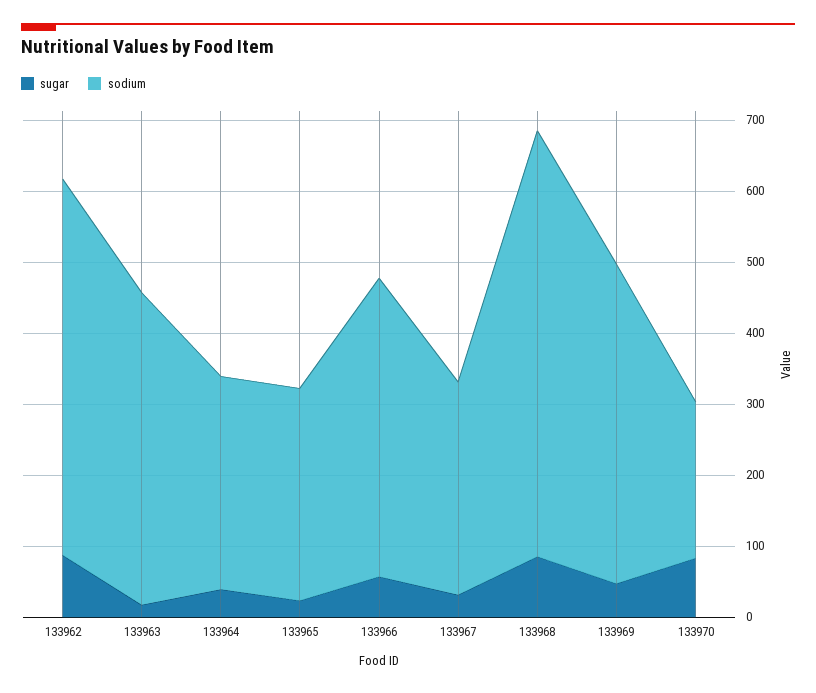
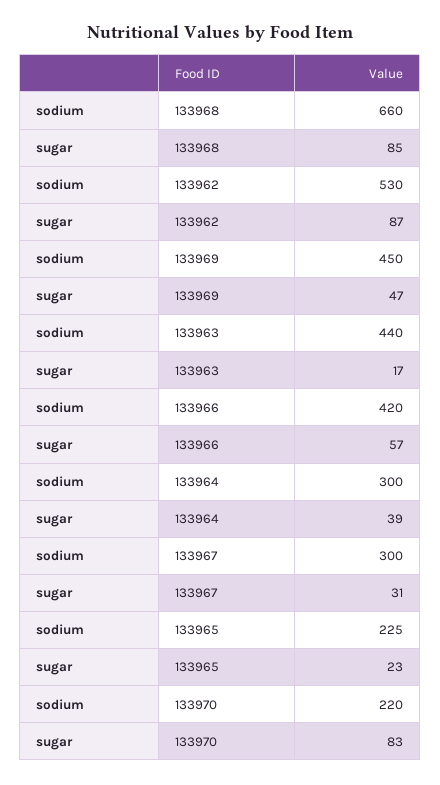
  {
    "sugar": {
      "133962": 87,
      "133963": 17,
      "133964": 39,
      "133965": 23,
      "133966": 57,
      "133967": 31,
      "133968": 85,
      "133969": 47,
      "133970": 83
    },
    "sodium": {
      "133962": 530,
      "133963": 440,
      "133964": 300,
-     "133965": 300,
+     "133965": 225,
      "133966": 420,
      "133967": 300,
-     "133968": 600,
+     "133968": 660,
      "133969": 450,
      "133970": 220
    }
  }

